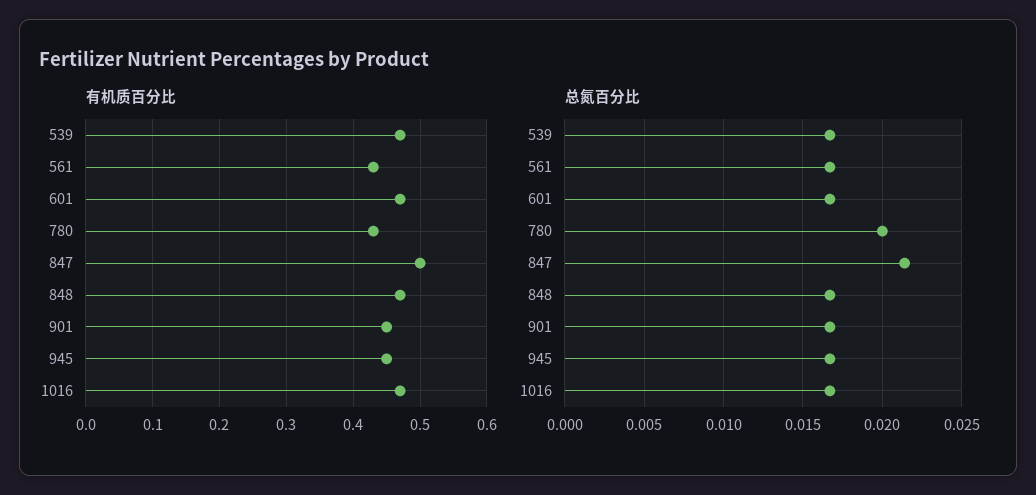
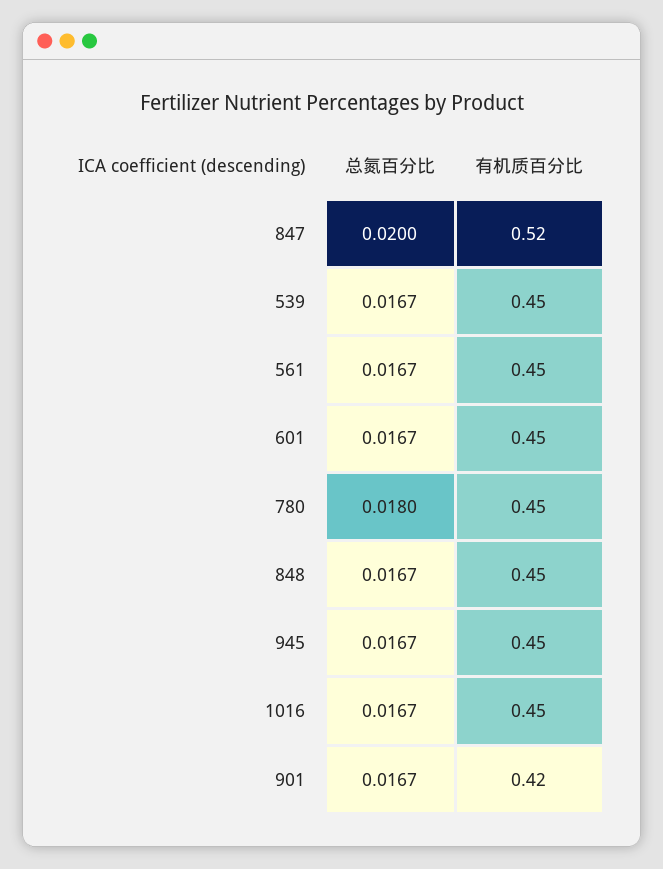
  {
    "有机质百分比": {
-     "539": 0.47,
+     "539": 0.45,
-     "561": 0.43,
+     "561": 0.45,
-     "601": 0.47,
+     "601": 0.45,
-     "780": 0.43,
+     "780": 0.45,
-     "847": 0.5,
+     "847": 0.52,
-     "848": 0.47,
+     "848": 0.45,
-     "901": 0.45,
+     "901": 0.42,
      "945": 0.45,
-     "1016": 0.47
+     "1016": 0.45
    },
    "总氮百分比": {
      "539": 0.0167,
      "561": 0.0167,
      "601": 0.0167,
-     "780": 0.02,
+     "780": 0.018,
-     "847": 0.0215,
+     "847": 0.02,
      "848": 0.0167,
      "901": 0.0167,
      "945": 0.0167,
      "1016": 0.0167
    }
  }

